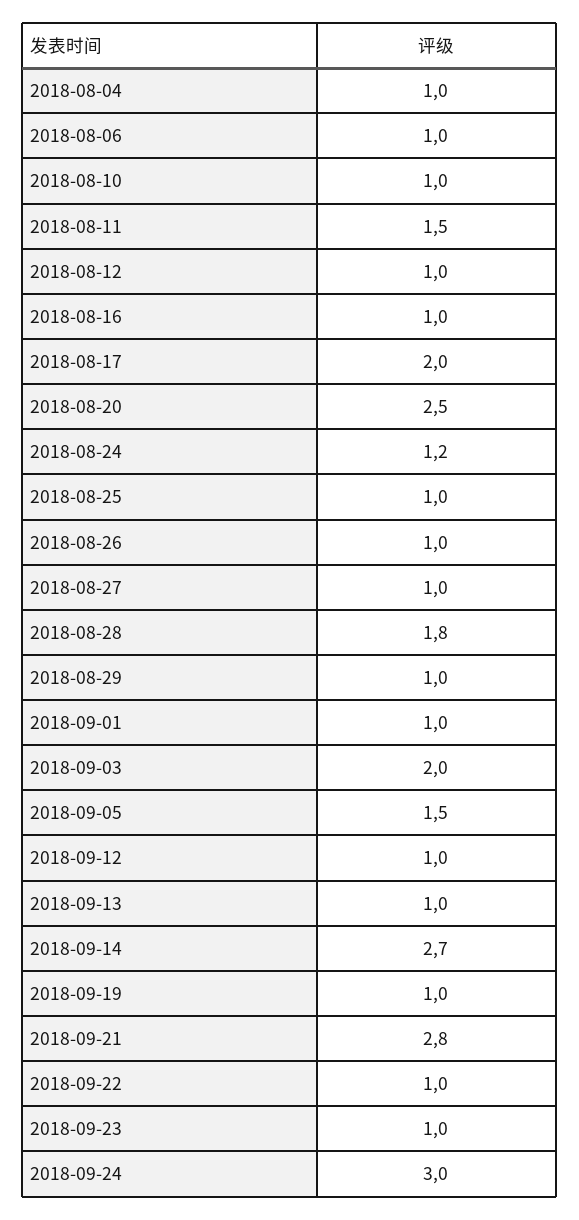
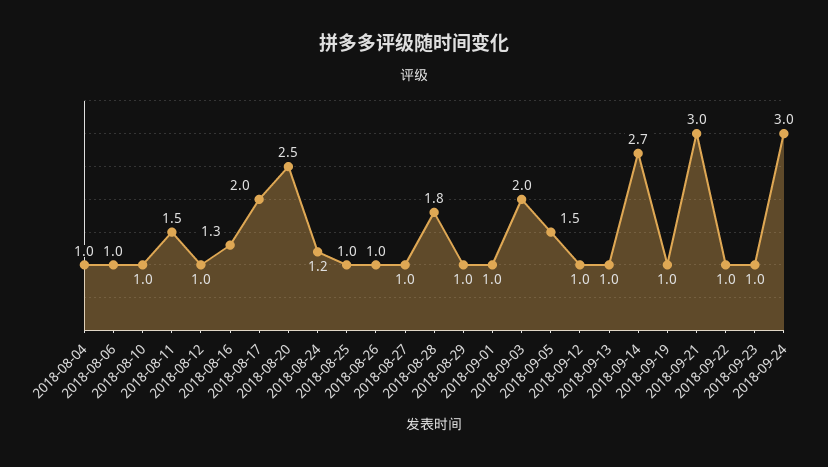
  {
    "2018-08-04": 1,
    "2018-08-06": 1,
    "2018-08-10": 1,
    "2018-08-11": 1.5,
    "2018-08-12": 1,
-   "2018-08-16": 1,
+   "2018-08-16": 1.3,
    "2018-08-17": 2,
    "2018-08-20": 2.5,
    "2018-08-24": 1.2,
    "2018-08-25": 1,
    "2018-08-26": 1,
    "2018-08-27": 1,
    "2018-08-28": 1.8,
    "2018-08-29": 1,
    "2018-09-01": 1,
    "2018-09-03": 2,
    "2018-09-05": 1.5,
    "2018-09-12": 1,
    "2018-09-13": 1,
    "2018-09-14": 2.7,
    "2018-09-19": 1,
-   "2018-09-21": 2.8,
+   "2018-09-21": 3,
    "2018-09-22": 1,
    "2018-09-23": 1,
    "2018-09-24": 3
  }

